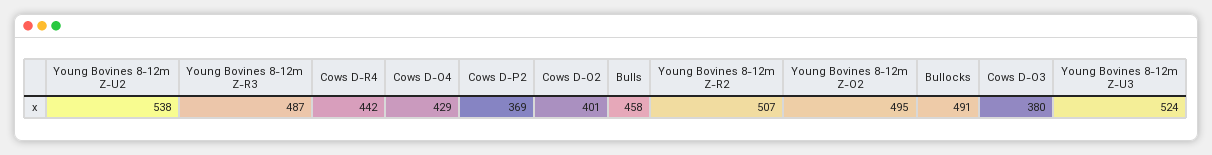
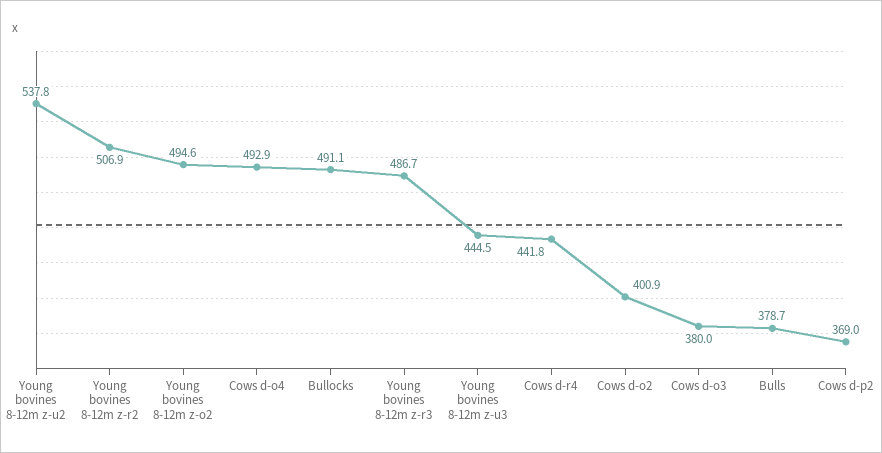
  {
    "Young Bovines 8-12m Z-U2": 537.8,
    "Young Bovines 8-12m Z-R3": 486.7,
    "Cows D-R4": 441.8,
-   "Cows D-O4": 429,
+   "Cows D-O4": 492.9,
    "Cows D-P2": 369,
    "Cows D-O2": 400.9,
-   "Bulls": 458,
+   "Bulls": 378.7,
    "Young Bovines 8-12m Z-R2": 506.9,
    "Young Bovines 8-12m Z-O2": 494.6,
    "Bullocks": 491.1,
    "Cows D-O3": 380,
-   "Young Bovines 8-12m Z-U3": 524
+   "Young Bovines 8-12m Z-U3": 444.5
  }

